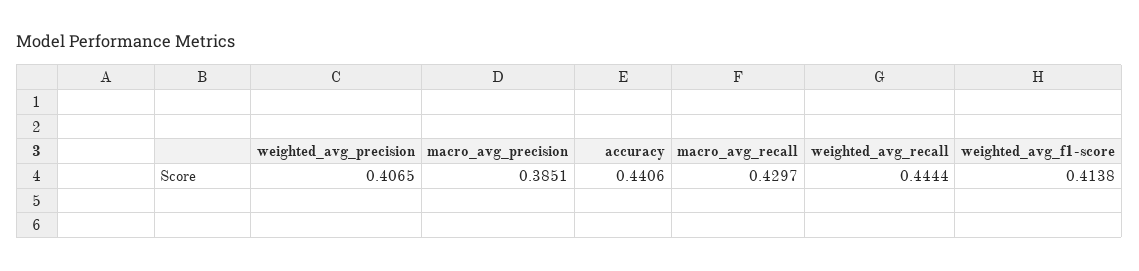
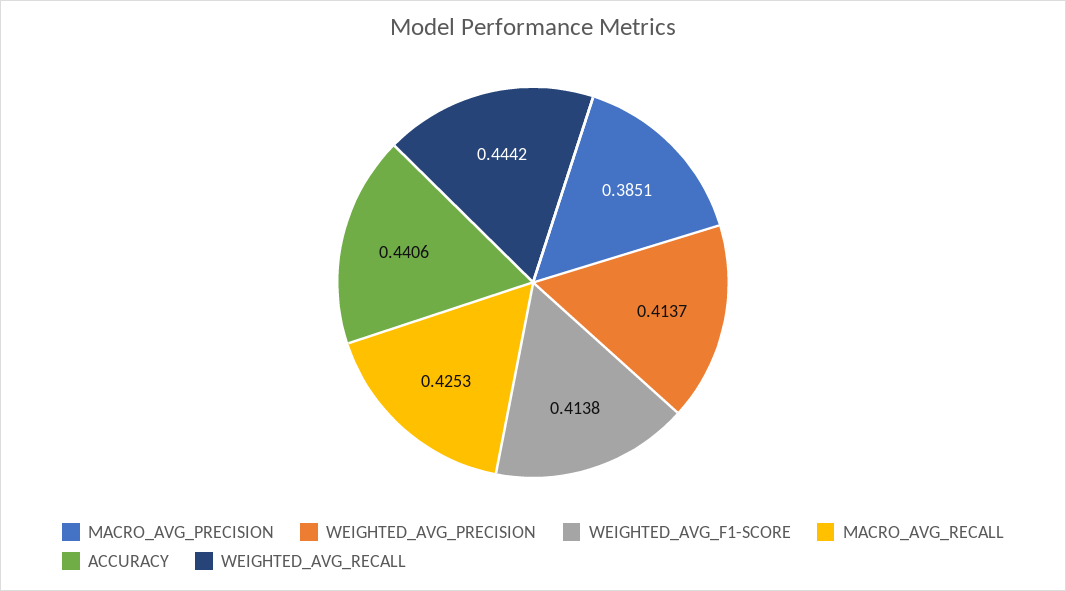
  {
-   "weighted_avg_precision": 0.4065,
+   "weighted_avg_precision": 0.4137,
    "macro_avg_precision": 0.3851,
    "accuracy": 0.4406,
-   "macro_avg_recall": 0.4297,
+   "macro_avg_recall": 0.4253,
-   "weighted_avg_recall": 0.4444,
+   "weighted_avg_recall": 0.4442,
    "weighted_avg_f1-score": 0.4138
  }

